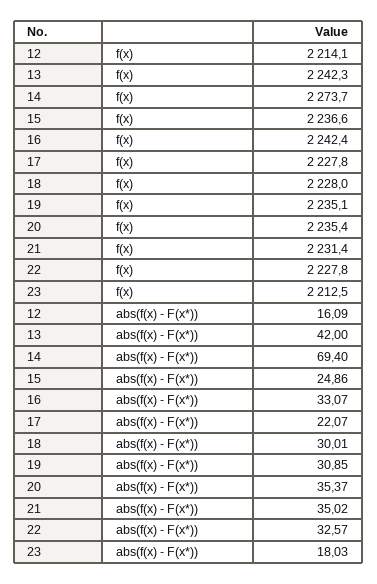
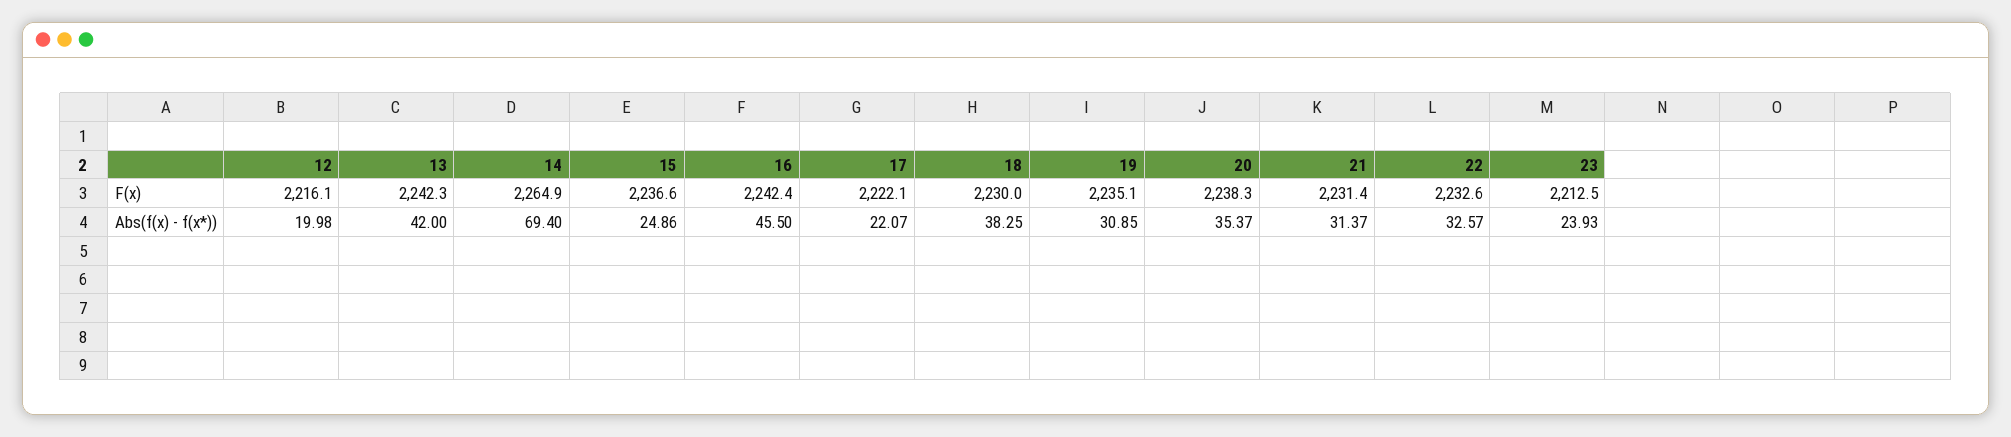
  {
    "12": {
-     "f(x)": 2214.1,
+     "f(x)": 2216.1,
-     "abs(f(x) - F(x*))": 16.09
+     "abs(f(x) - F(x*))": 19.98
    },
    "13": {
      "f(x)": 2242.3,
      "abs(f(x) - F(x*))": 42
    },
    "14": {
-     "f(x)": 2273.7,
+     "f(x)": 2264.9,
      "abs(f(x) - F(x*))": 69.4
    },
    "15": {
      "f(x)": 2236.6,
      "abs(f(x) - F(x*))": 24.86
    },
    "16": {
      "f(x)": 2242.4,
-     "abs(f(x) - F(x*))": 33.07
+     "abs(f(x) - F(x*))": 45.5
    },
    "17": {
-     "f(x)": 2227.8,
+     "f(x)": 2222.1,
      "abs(f(x) - F(x*))": 22.07
    },
    "18": {
-     "f(x)": 2228,
+     "f(x)": 2230,
-     "abs(f(x) - F(x*))": 30.01
+     "abs(f(x) - F(x*))": 38.25
    },
    "19": {
      "f(x)": 2235.1,
      "abs(f(x) - F(x*))": 30.85
    },
    "20": {
-     "f(x)": 2235.4,
+     "f(x)": 2238.3,
      "abs(f(x) - F(x*))": 35.37
    },
    "21": {
      "f(x)": 2231.4,
-     "abs(f(x) - F(x*))": 35.02
+     "abs(f(x) - F(x*))": 31.37
    },
    "22": {
-     "f(x)": 2227.8,
+     "f(x)": 2232.6,
      "abs(f(x) - F(x*))": 32.57
    },
    "23": {
      "f(x)": 2212.5,
-     "abs(f(x) - F(x*))": 18.03
+     "abs(f(x) - F(x*))": 23.93
    }
  }

